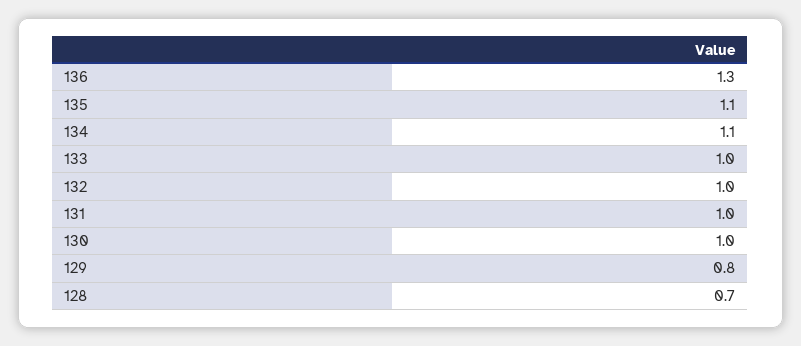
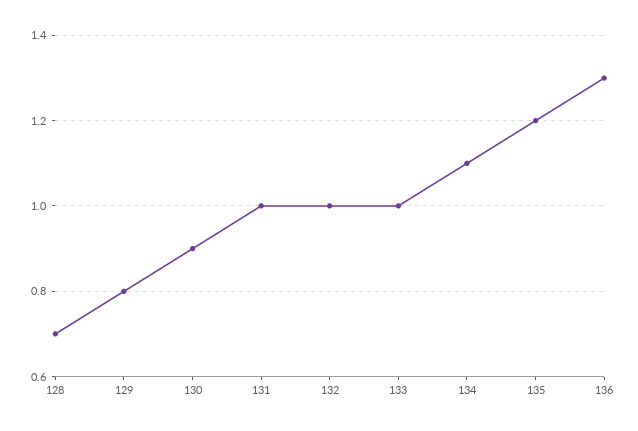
  {
    "136": 1.3,
-   "135": 1.1,
+   "135": 1.2,
    "134": 1.1,
    "133": 1,
    "132": 1,
    "131": 1,
-   "130": 1,
+   "130": 0.9,
    "129": 0.8,
    "128": 0.7
  }

